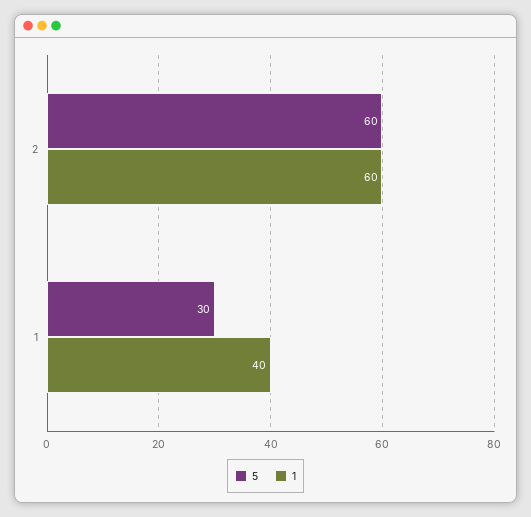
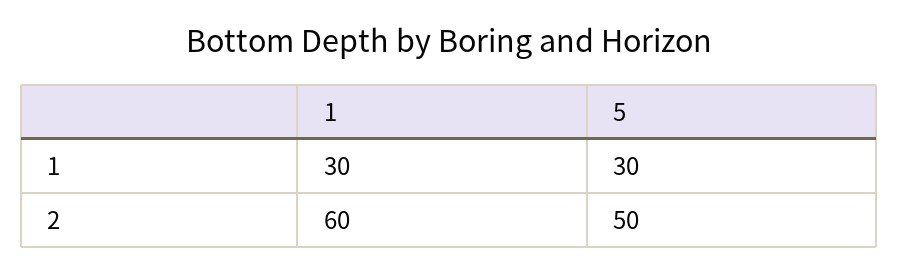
  {
    "5": {
-     "2": 60,
+     "2": 50,
      "1": 30
    },
    "1": {
      "2": 60,
-     "1": 40
+     "1": 30
    }
  }

